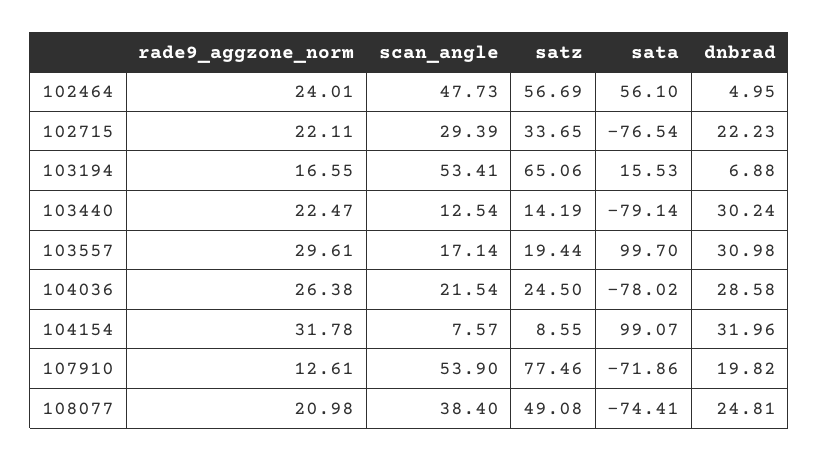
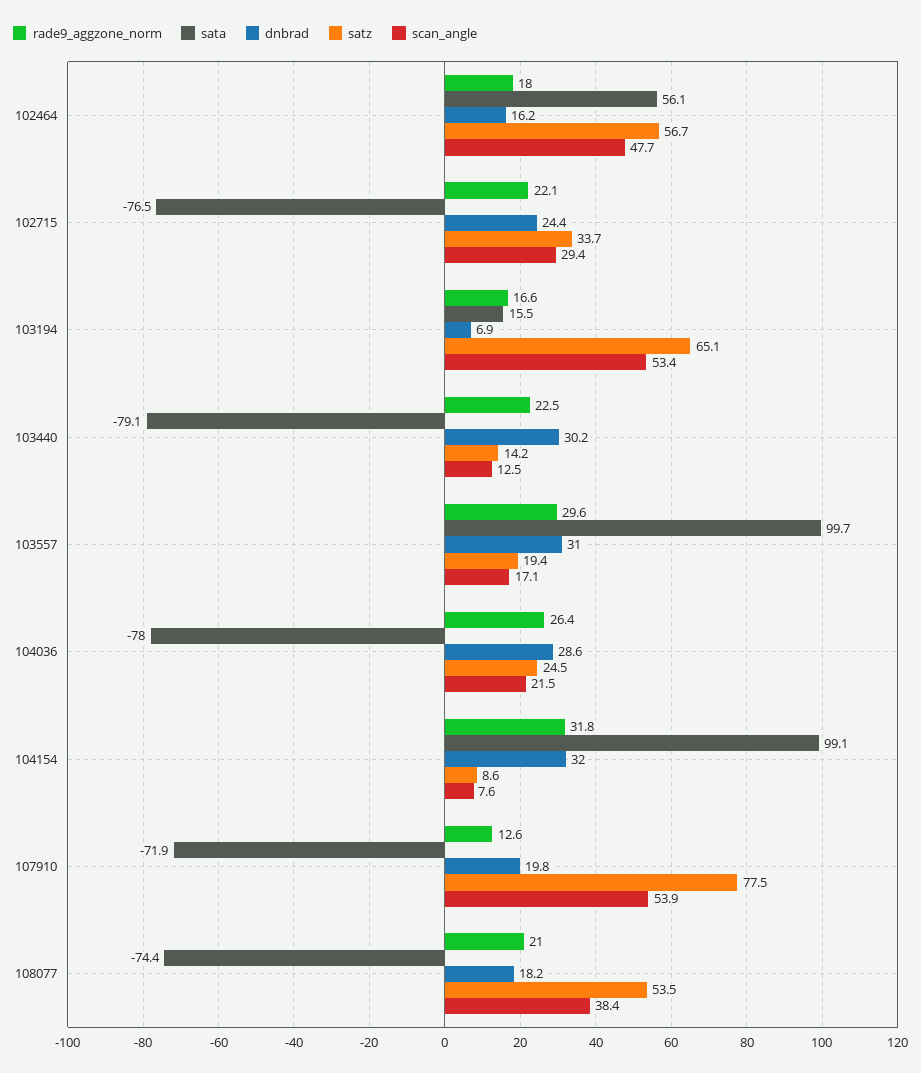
  {
    "rade9_aggzone_norm": {
-     "102464": 24.01,
+     "102464": 18,
      "102715": 22.11,
      "103194": 16.55,
      "103440": 22.47,
      "103557": 29.61,
      "104036": 26.38,
      "104154": 31.78,
      "107910": 12.61,
      "108077": 20.98
    },
    "scan_angle": {
      "102464": 47.73,
      "102715": 29.39,
      "103194": 53.41,
      "103440": 12.54,
      "103557": 17.14,
      "104036": 21.54,
      "104154": 7.57,
      "107910": 53.9,
      "108077": 38.4
    },
    "satz": {
      "102464": 56.69,
      "102715": 33.65,
      "103194": 65.06,
      "103440": 14.19,
      "103557": 19.44,
      "104036": 24.5,
      "104154": 8.55,
      "107910": 77.46,
-     "108077": 49.08
+     "108077": 53.5
    },
    "sata": {
      "102464": 56.1,
      "102715": -76.54,
      "103194": 15.53,
      "103440": -79.14,
      "103557": 99.7,
      "104036": -78.02,
      "104154": 99.07,
      "107910": -71.86,
      "108077": -74.41
    },
    "dnbrad": {
-     "102464": 4.95,
+     "102464": 16.2,
-     "102715": 22.23,
+     "102715": 24.4,
      "103194": 6.88,
      "103440": 30.24,
      "103557": 30.98,
      "104036": 28.58,
      "104154": 31.96,
      "107910": 19.82,
-     "108077": 24.81
+     "108077": 18.2
    }
  }

